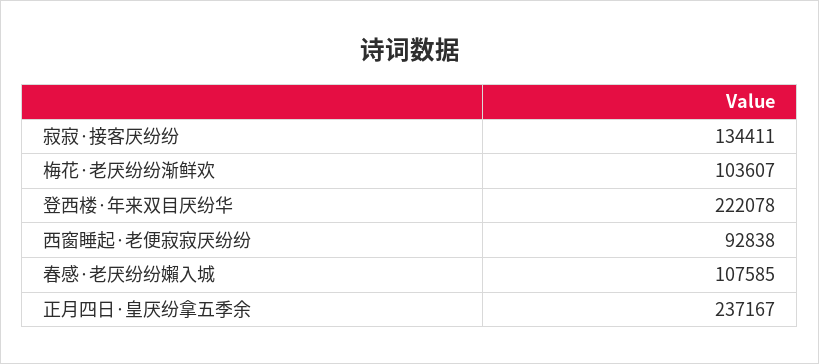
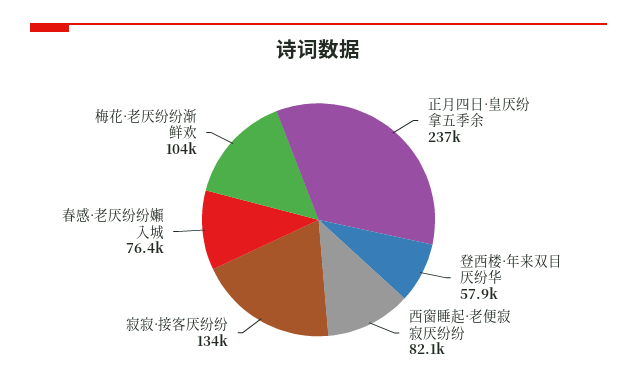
  {
    "寂寂·接客厌纷纷": 134411,
    "梅花·老厌纷纷渐鲜欢": 103607,
-   "登西楼·年来双目厌纷华": 222078,
+   "登西楼·年来双目厌纷华": 57900,
-   "西窗睡起·老便寂寂厌纷纷": 92838,
+   "西窗睡起·老便寂寂厌纷纷": 82100,
-   "春感·老厌纷纷嬾入城": 107585,
+   "春感·老厌纷纷嬾入城": 76400,
    "正月四日·皇厌纷拿五季余": 237167
  }

